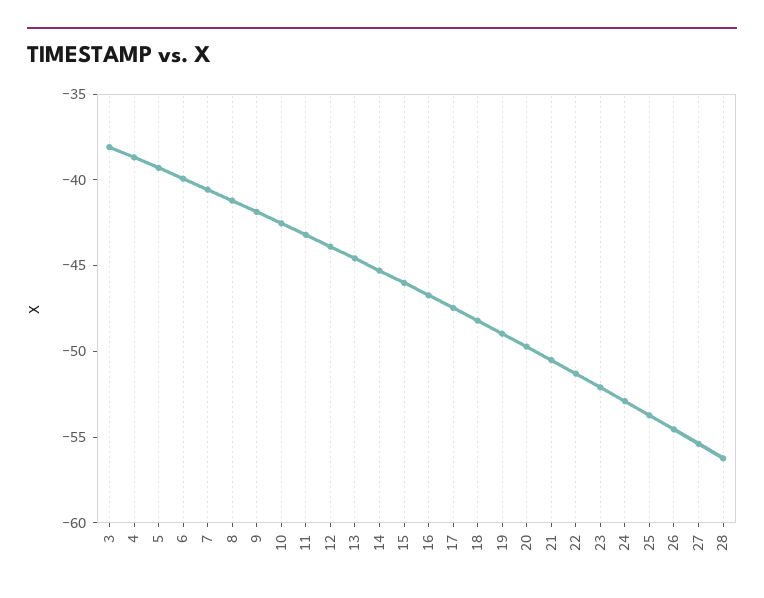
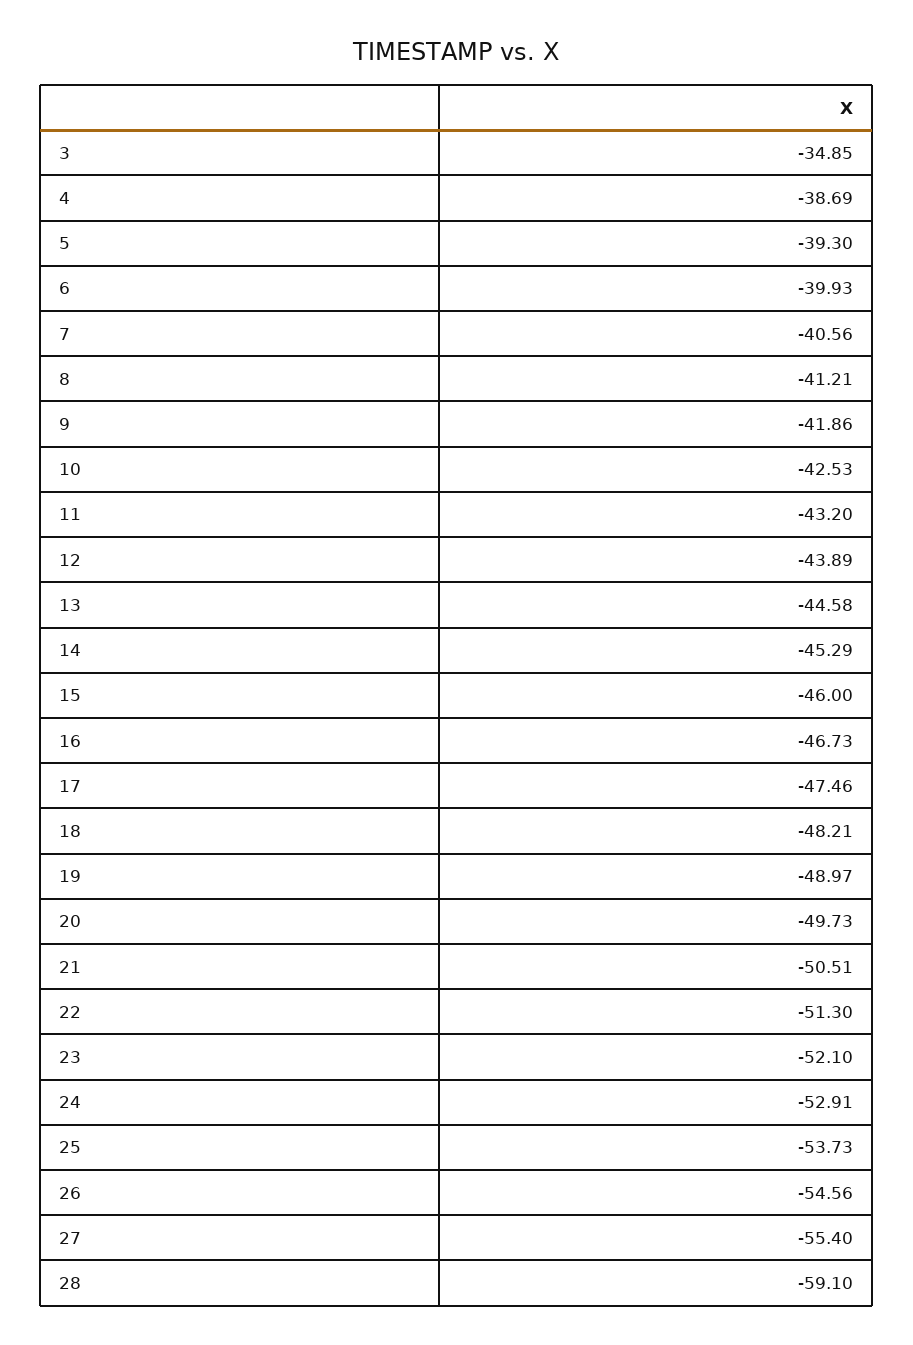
  {
-   "3": -38,
+   "3": -34.85,
    "4": -38.69,
    "5": -39.3,
    "6": -39.93,
    "7": -40.56,
    "8": -41.21,
    "9": -41.86,
    "10": -42.53,
    "11": -43.2,
    "12": -43.89,
    "13": -44.58,
    "14": -45.29,
    "15": -46,
    "16": -46.73,
    "17": -47.46,
    "18": -48.21,
    "19": -48.97,
    "20": -49.73,
    "21": -50.51,
    "22": -51.3,
    "23": -52.1,
    "24": -52.91,
    "25": -53.73,
    "26": -54.56,
    "27": -55.4,
-   "28": -56
+   "28": -59.1
  }

